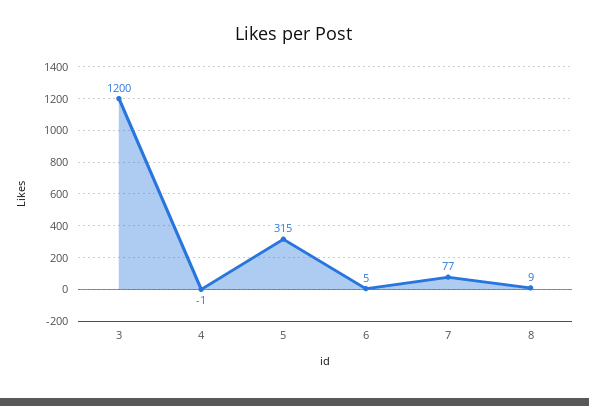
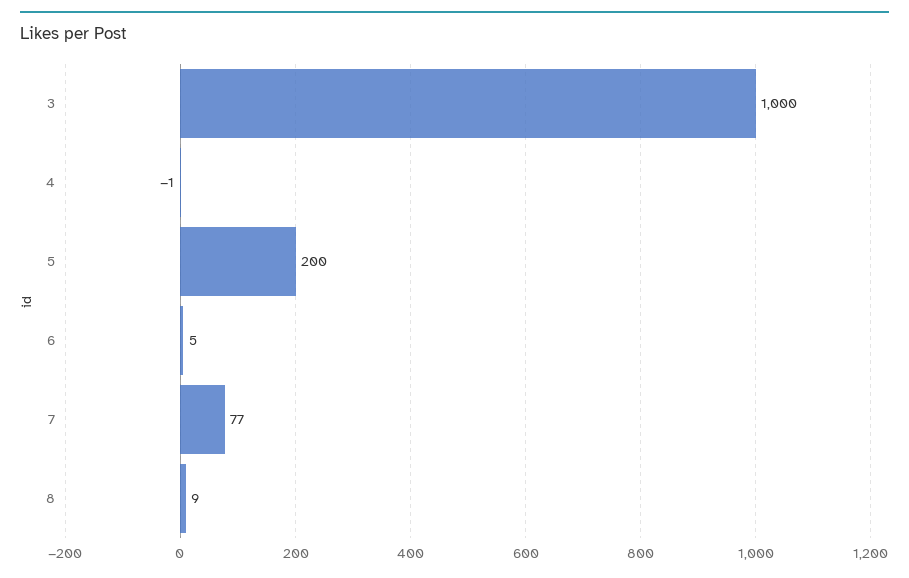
  {
-   "3": 1200,
+   "3": 1000,
    "4": -1,
-   "5": 315,
+   "5": 200,
    "6": 5,
    "7": 77,
    "8": 9
  }

